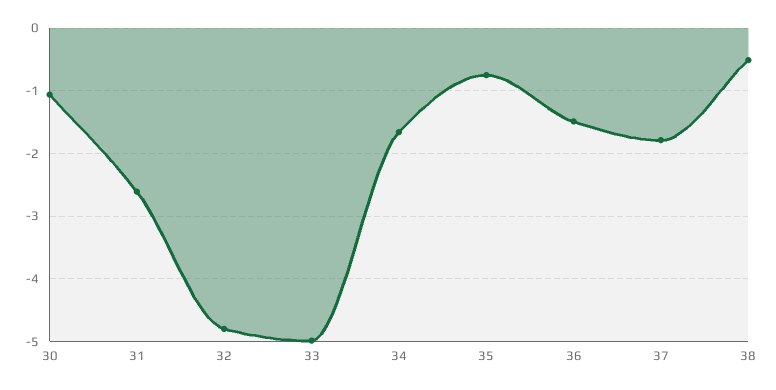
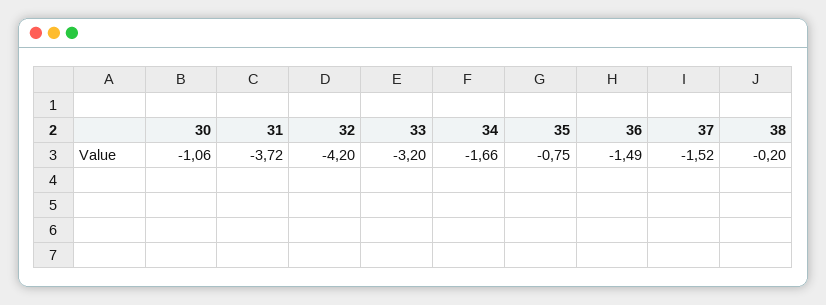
  {
    "30": -1.06,
-   "31": -2.6,
+   "31": -3.72,
-   "32": -4.8,
+   "32": -4.2,
-   "33": -5,
+   "33": -3.2,
    "34": -1.66,
    "35": -0.75,
    "36": -1.49,
-   "37": -1.8,
+   "37": -1.52,
-   "38": -0.5
+   "38": -0.2
  }

